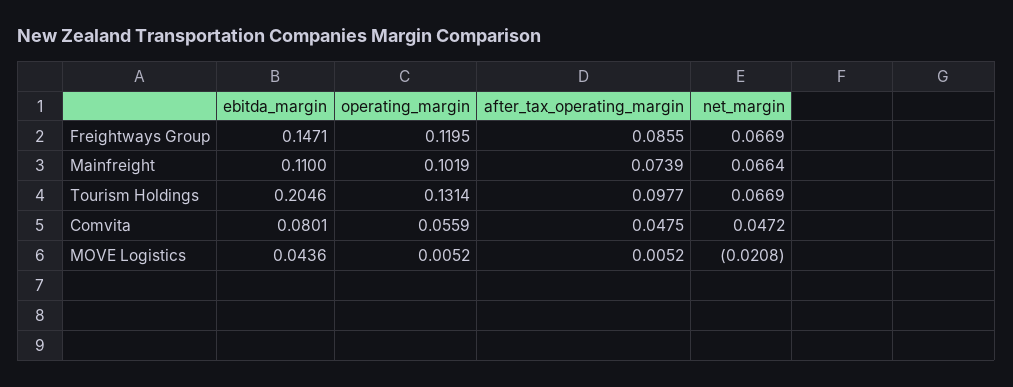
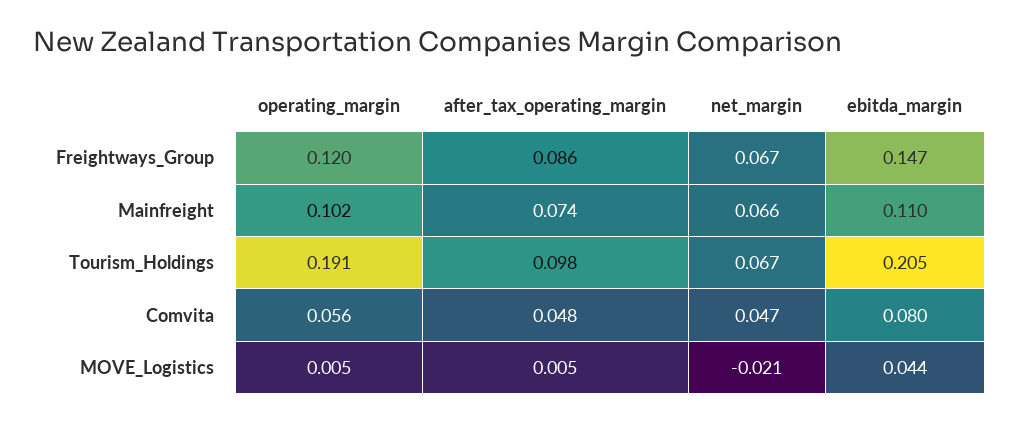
  {
    "ebitda_margin": {
      "Freightways Group": 0.1471,
      "Mainfreight": 0.11,
      "Tourism Holdings": 0.2046,
      "Comvita": 0.0801,
      "MOVE Logistics": 0.0436
    },
    "operating_margin": {
      "Freightways Group": 0.1195,
      "Mainfreight": 0.1019,
-     "Tourism Holdings": 0.1314,
+     "Tourism Holdings": 0.191,
      "Comvita": 0.0559,
      "MOVE Logistics": 0.0052
    },
    "after_tax_operating_margin": {
      "Freightways Group": 0.0855,
      "Mainfreight": 0.0739,
      "Tourism Holdings": 0.0977,
      "Comvita": 0.0475,
      "MOVE Logistics": 0.0052
    },
    "net_margin": {
      "Freightways Group": 0.0669,
      "Mainfreight": 0.0664,
      "Tourism Holdings": 0.0669,
      "Comvita": 0.0472,
      "MOVE Logistics": -0.0208
    }
  }

